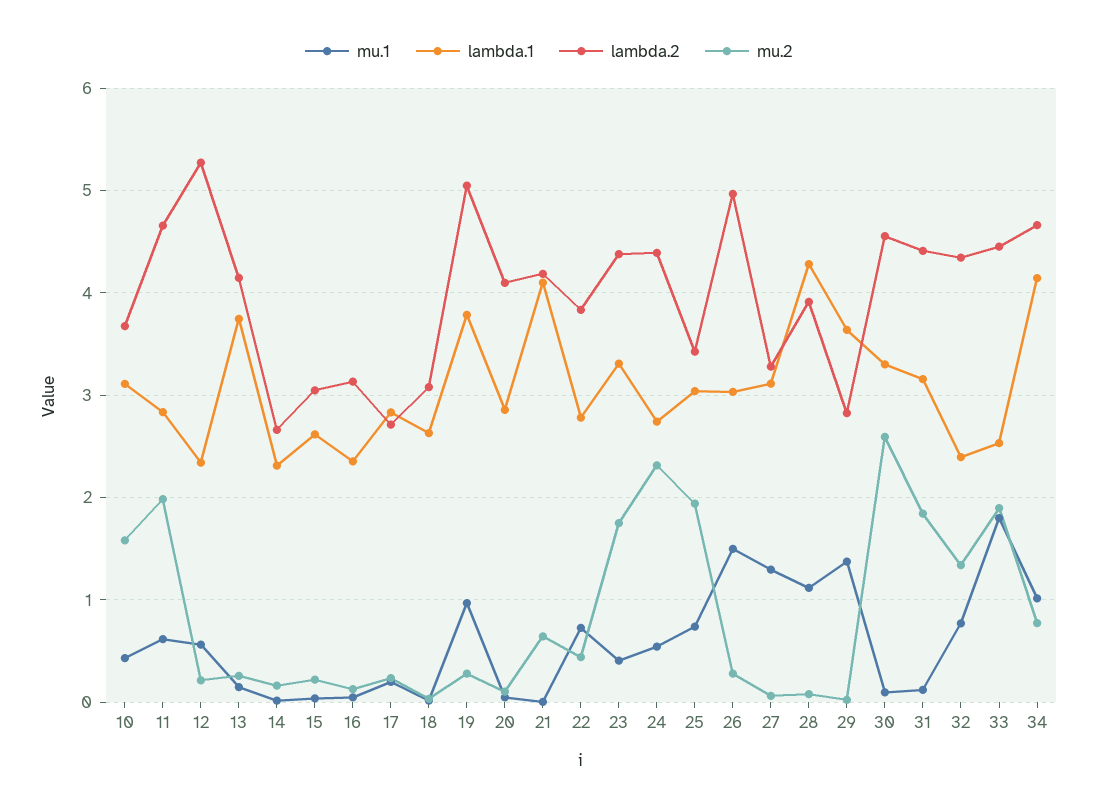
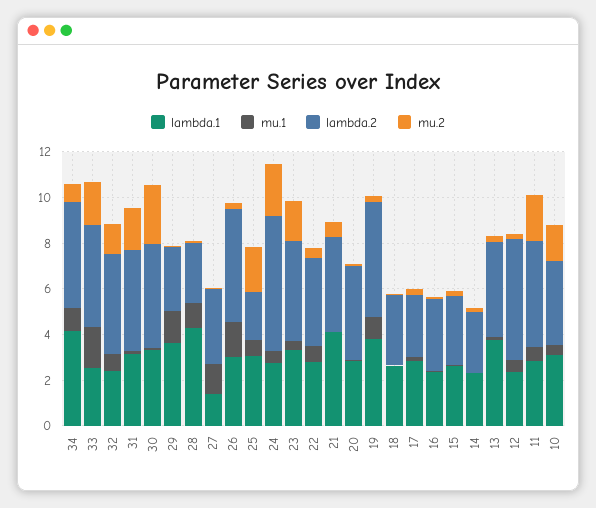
  {
    "mu.1": {
      "10": 0.4,
      "11": 0.6,
      "12": 0.6,
      "13": 0.1,
      "14": 0,
      "15": 0,
      "16": 0,
      "17": 0.2,
      "18": 0,
      "19": 1,
      "20": 0,
      "21": 0,
      "22": 0.7,
      "23": 0.4,
      "24": 0.5,
      "25": 0.7,
      "26": 1.5,
      "27": 1.3,
      "28": 1.1,
      "29": 1.4,
      "30": 0.1,
      "31": 0.1,
      "32": 0.8,
      "33": 1.8,
      "34": 1
    },
    "lambda.1": {
      "10": 3.1,
      "11": 2.8,
      "12": 2.3,
      "13": 3.7,
      "14": 2.3,
      "15": 2.6,
      "16": 2.4,
      "17": 2.8,
      "18": 2.6,
      "19": 3.8,
      "20": 2.9,
      "21": 4.1,
      "22": 2.8,
      "23": 3.3,
      "24": 2.7,
      "25": 3,
      "26": 3,
-     "27": 3.1,
+     "27": 1.5,
      "28": 4.3,
      "29": 3.6,
      "30": 3.3,
      "31": 3.2,
      "32": 2.4,
      "33": 2.5,
      "34": 4.1
    },
    "lambda.2": {
      "10": 3.7,
      "11": 4.7,
      "12": 5.3,
      "13": 4.1,
      "14": 2.7,
      "15": 3,
      "16": 3.1,
      "17": 2.7,
      "18": 3.1,
      "19": 5,
      "20": 4.1,
      "21": 4.2,
      "22": 3.8,
      "23": 4.4,
-     "24": 4.4,
+     "24": 6,
-     "25": 3.4,
+     "25": 2,
      "26": 5,
      "27": 3.3,
-     "28": 3.9,
+     "28": 2.5,
      "29": 2.8,
      "30": 4.6,
      "31": 4.4,
      "32": 4.3,
      "33": 4.5,
      "34": 4.7
    },
    "mu.2": {
      "10": 1.6,
      "11": 2,
      "12": 0.2,
      "13": 0.3,
      "14": 0.2,
      "15": 0.2,
      "16": 0.1,
      "17": 0.2,
      "18": 0,
      "19": 0.3,
      "20": 0.1,
      "21": 0.6,
      "22": 0.4,
      "23": 1.8,
      "24": 2.3,
      "25": 1.9,
      "26": 0.3,
      "27": 0.1,
      "28": 0.1,
      "29": 0,
      "30": 2.6,
      "31": 1.8,
      "32": 1.3,
      "33": 1.9,
      "34": 0.8
    }
  }

